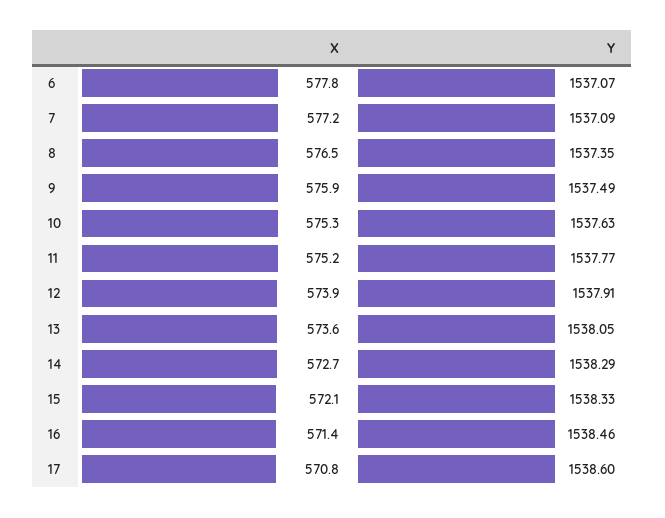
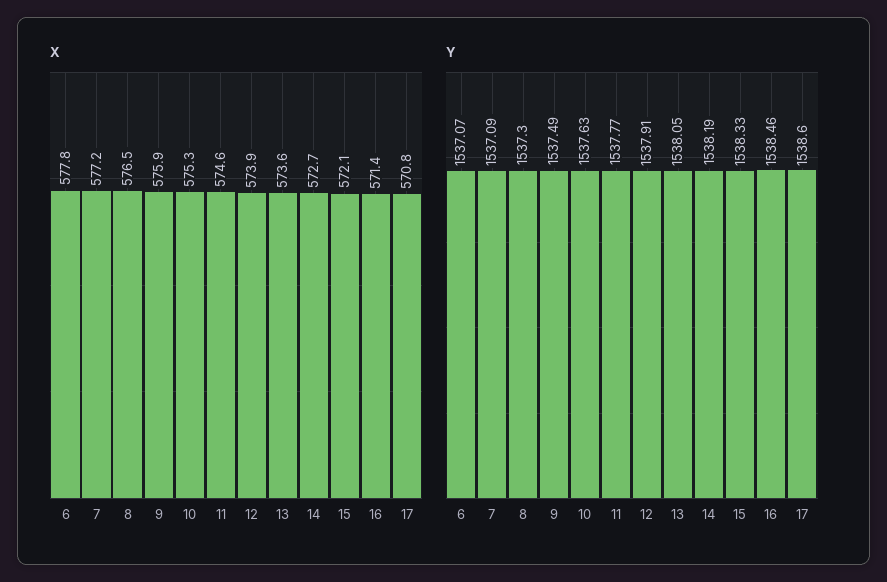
  {
    "X": {
      "6": 577.8,
      "7": 577.2,
      "8": 576.5,
      "9": 575.9,
      "10": 575.3,
-     "11": 575.2,
+     "11": 574.6,
      "12": 573.9,
      "13": 573.6,
      "14": 572.7,
      "15": 572.1,
      "16": 571.4,
      "17": 570.8
    },
    "Y": {
      "6": 1537.07,
      "7": 1537.09,
-     "8": 1537.35,
+     "8": 1537.3,
      "9": 1537.49,
      "10": 1537.63,
      "11": 1537.77,
      "12": 1537.91,
      "13": 1538.05,
-     "14": 1538.29,
+     "14": 1538.19,
      "15": 1538.33,
      "16": 1538.46,
      "17": 1538.6
    }
  }

